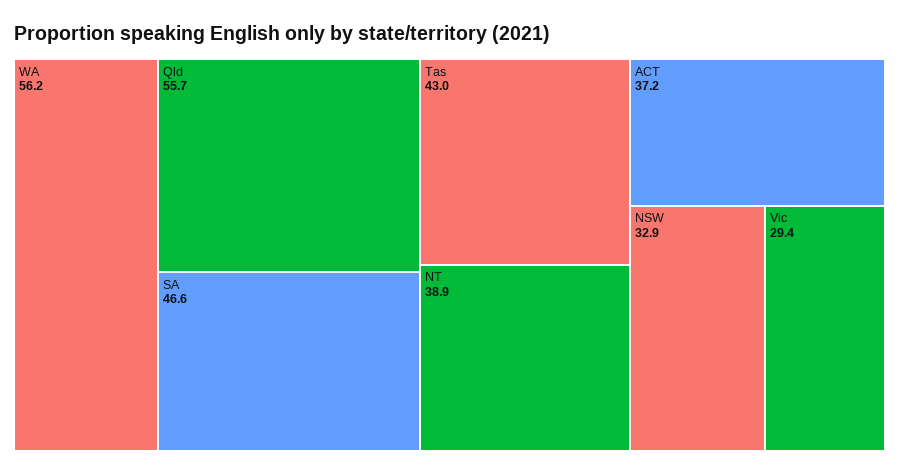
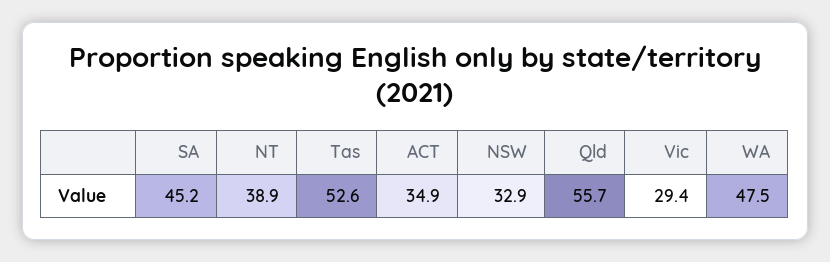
  {
-   "WA": 56.2,
+   "WA": 47.5,
    "Qld": 55.7,
-   "SA": 46.6,
+   "SA": 45.2,
-   "Tas": 43,
+   "Tas": 52.6,
    "NT": 38.9,
-   "ACT": 37.2,
+   "ACT": 34.9,
    "NSW": 32.9,
    "Vic": 29.4
  }

